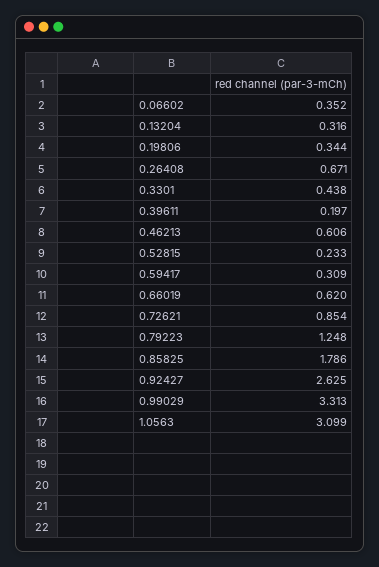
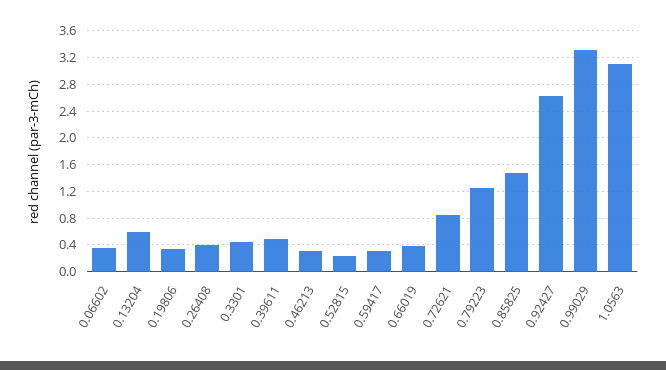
  {
    "0.06602": 0.352,
-   "0.13204": 0.316,
+   "0.13204": 0.6,
    "0.19806": 0.344,
-   "0.26408": 0.671,
+   "0.26408": 0.4,
    "0.3301": 0.438,
-   "0.39611": 0.197,
+   "0.39611": 0.5,
-   "0.46213": 0.606,
+   "0.46213": 0.3,
    "0.52815": 0.233,
    "0.59417": 0.309,
-   "0.66019": 0.62,
+   "0.66019": 0.4,
    "0.72621": 0.854,
    "0.79223": 1.248,
-   "0.85825": 1.786,
+   "0.85825": 1.5,
    "0.92427": 2.625,
    "0.99029": 3.313,
    "1.0563": 3.099
  }

